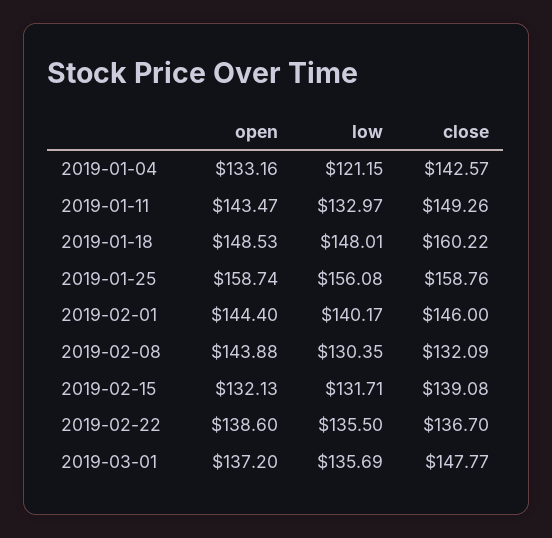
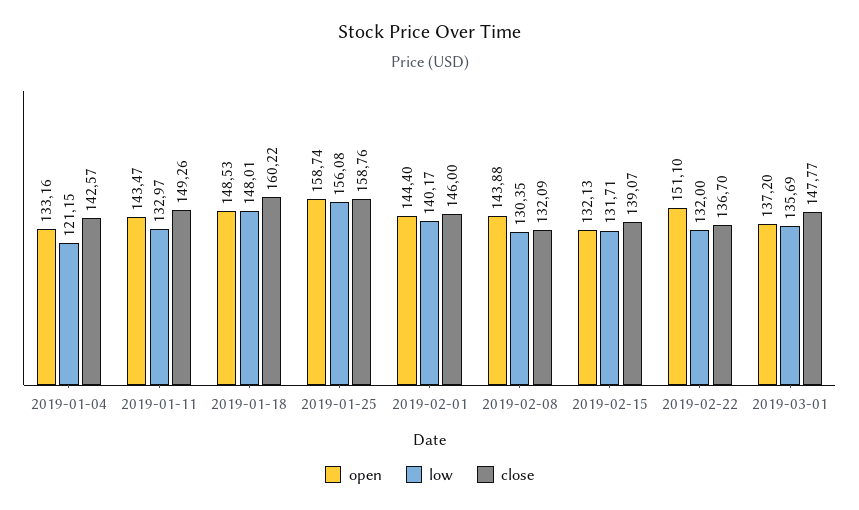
  {
    "open": {
      "2019-01-04": 133.16,
      "2019-01-11": 143.47,
      "2019-01-18": 148.53,
      "2019-01-25": 158.74,
      "2019-02-01": 144.4,
      "2019-02-08": 143.88,
      "2019-02-15": 132.13,
-     "2019-02-22": 138.6,
+     "2019-02-22": 151.1,
      "2019-03-01": 137.2
    },
    "low": {
      "2019-01-04": 121.15,
      "2019-01-11": 132.97,
      "2019-01-18": 148.01,
      "2019-01-25": 156.08,
      "2019-02-01": 140.17,
      "2019-02-08": 130.35,
      "2019-02-15": 131.71,
-     "2019-02-22": 135.5,
+     "2019-02-22": 132,
      "2019-03-01": 135.69
    },
    "close": {
      "2019-01-04": 142.57,
      "2019-01-11": 149.26,
      "2019-01-18": 160.22,
      "2019-01-25": 158.76,
      "2019-02-01": 146,
      "2019-02-08": 132.09,
-     "2019-02-15": 139.08,
+     "2019-02-15": 139.07,
      "2019-02-22": 136.7,
      "2019-03-01": 147.77
    }
  }

